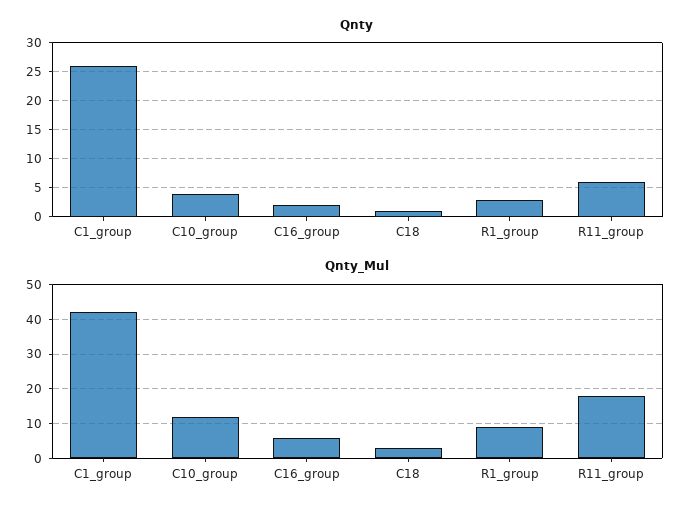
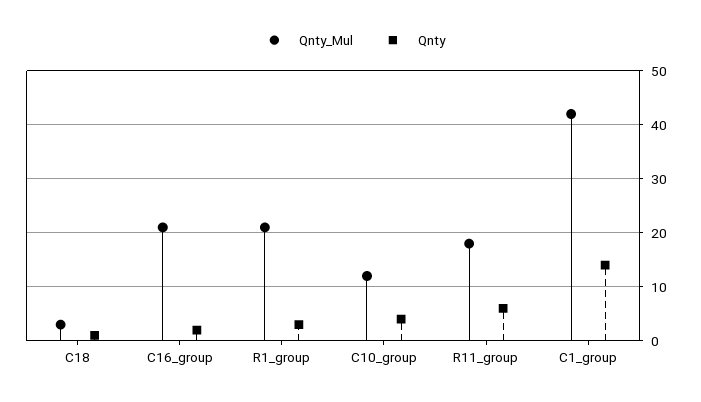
  {
    "Qnty": {
-     "C1_group": 25,
+     "C1_group": 15,
      "C10_group": 5,
      "C16_group": 0,
      "C18": 0,
      "R1_group": 5,
      "R11_group": 5
    },
    "Qnty_Mul": {
      "C1_group": 40,
      "C10_group": 10,
-     "C16_group": 5,
+     "C16_group": 20,
      "C18": 5,
-     "R1_group": 10,
+     "R1_group": 20,
      "R11_group": 20
    }
  }

